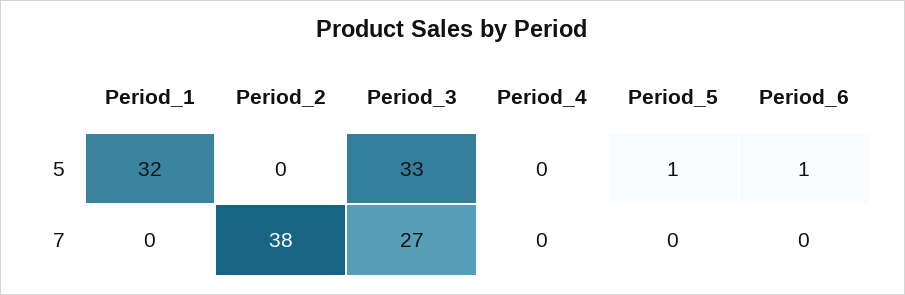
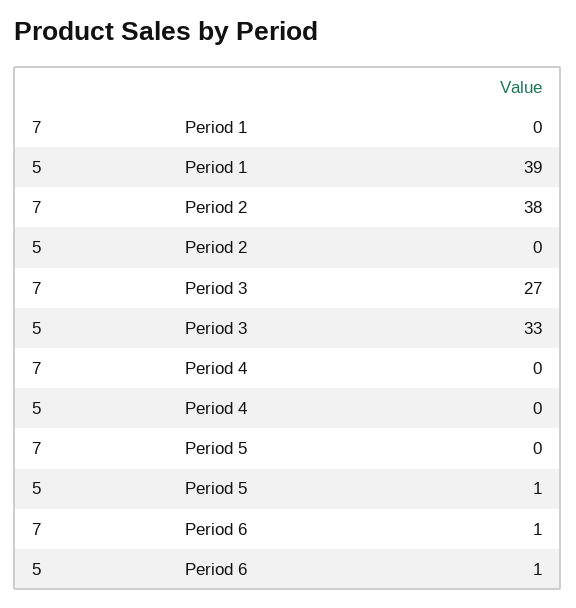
  {
    "Period_1": {
-     "5": 32,
+     "5": 39,
      "7": 0
    },
    "Period_2": {
      "5": 0,
      "7": 38
    },
    "Period_3": {
      "5": 33,
      "7": 27
    },
    "Period_4": {
      "5": 0,
      "7": 0
    },
    "Period_5": {
      "5": 1,
      "7": 0
    },
    "Period_6": {
      "5": 1,
-     "7": 0
+     "7": 1
    }
  }

